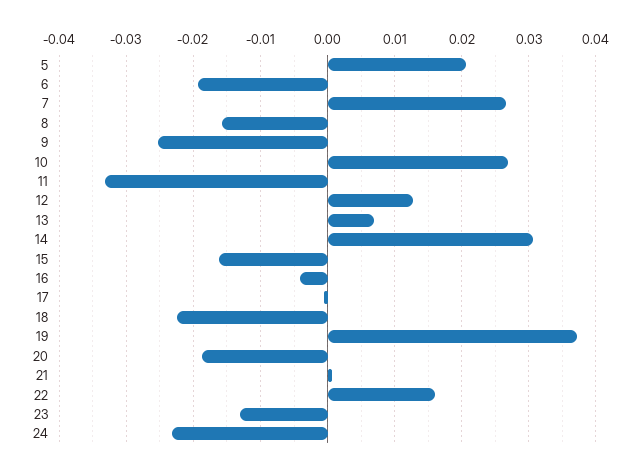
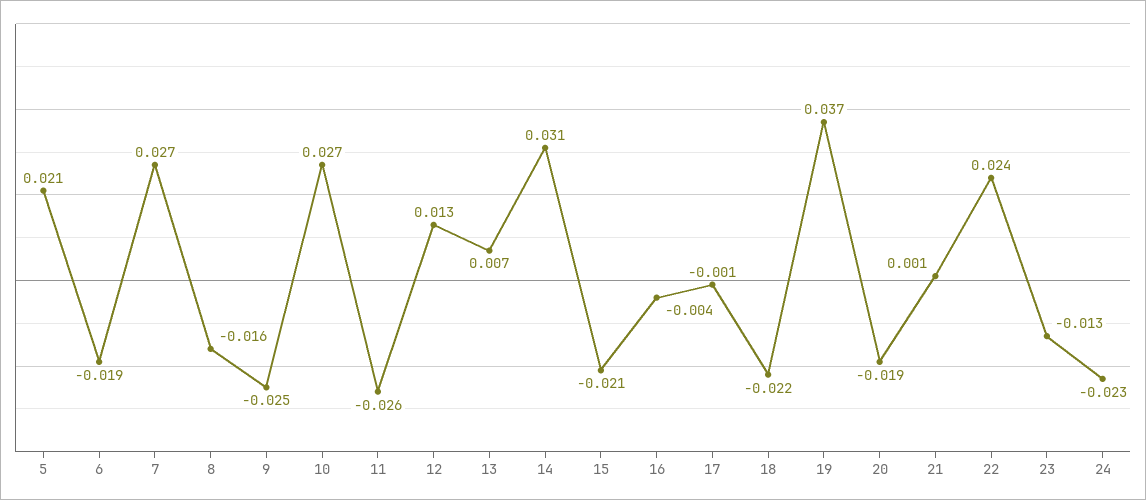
  {
    "5": 0.021,
    "6": -0.019,
    "7": 0.027,
    "8": -0.016,
    "9": -0.025,
    "10": 0.027,
-   "11": -0.033,
+   "11": -0.026,
    "12": 0.013,
    "13": 0.007,
    "14": 0.031,
-   "15": -0.016,
+   "15": -0.021,
    "16": -0.004,
    "17": -0.001,
    "18": -0.022,
    "19": 0.037,
    "20": -0.019,
    "21": 0.001,
-   "22": 0.016,
+   "22": 0.024,
    "23": -0.013,
    "24": -0.023
  }

